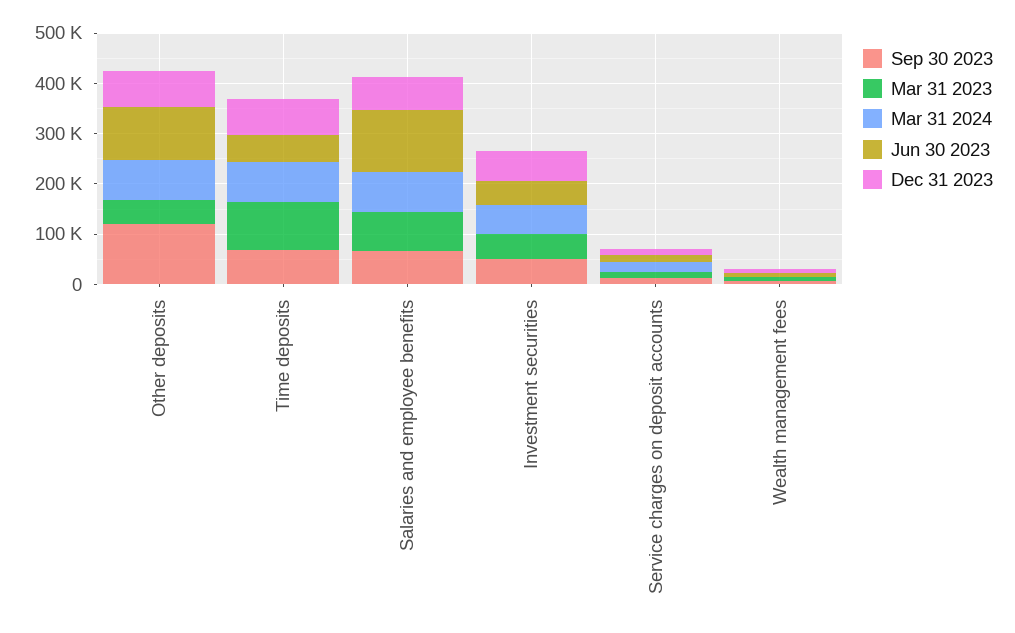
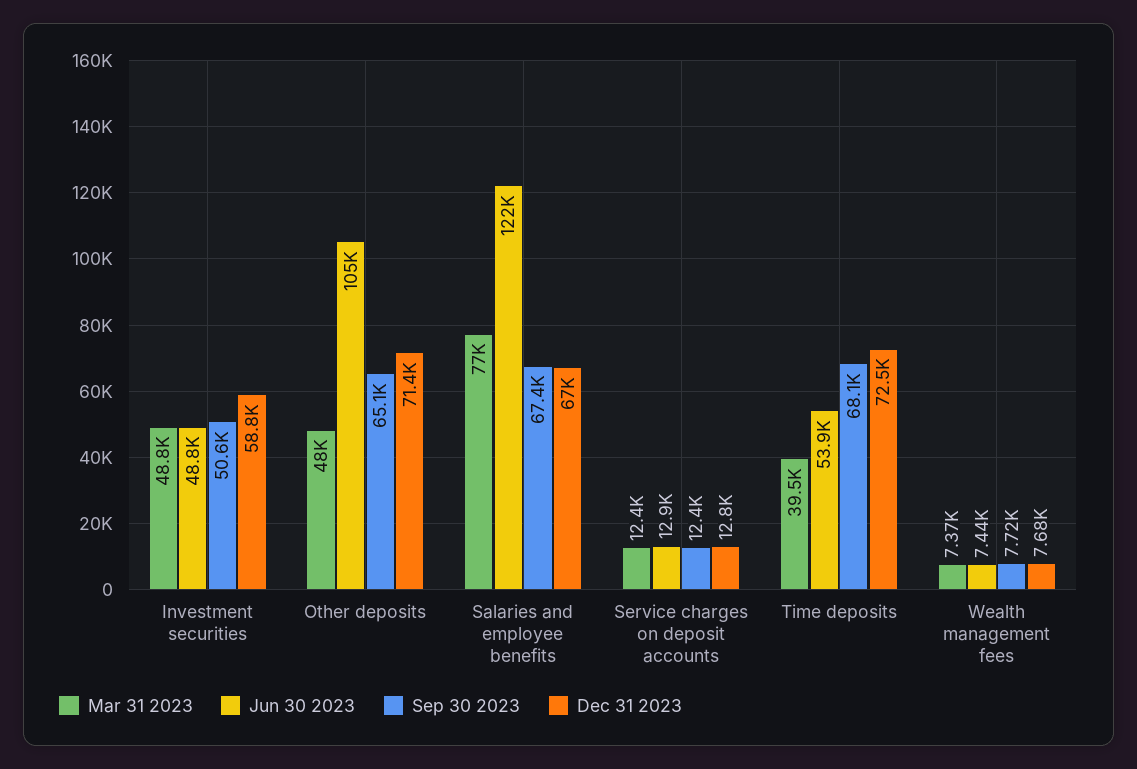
  {
    "Sep 30 2023": {
-     "Other deposits": 120000,
+     "Other deposits": 65100,
      "Time deposits": 68100,
      "Salaries and employee benefits": 67400,
      "Investment securities": 50600,
      "Service charges on deposit accounts": 12400,
      "Wealth management fees": 7720
    },
    "Mar 31 2023": {
      "Other deposits": 48000,
-     "Time deposits": 100000,
+     "Time deposits": 39500,
      "Salaries and employee benefits": 77000,
      "Investment securities": 48800,
      "Service charges on deposit accounts": 12400,
      "Wealth management fees": 7370
    },
-   "Mar 31 2024": {
-     "Other deposits": 80000,
-     "Time deposits": 80000,
-     "Salaries and employee benefits": 80000,
-     "Investment securities": 60000,
-     "Service charges on deposit accounts": 20000,
-     "Wealth management fees": 0
-   },
    "Jun 30 2023": {
      "Other deposits": 105000,
      "Time deposits": 53900,
      "Salaries and employee benefits": 122000,
      "Investment securities": 48800,
      "Service charges on deposit accounts": 12900,
      "Wealth management fees": 7440
    },
    "Dec 31 2023": {
      "Other deposits": 71400,
      "Time deposits": 72500,
      "Salaries and employee benefits": 67000,
      "Investment securities": 58800,
      "Service charges on deposit accounts": 12800,
      "Wealth management fees": 7680
    }
  }

